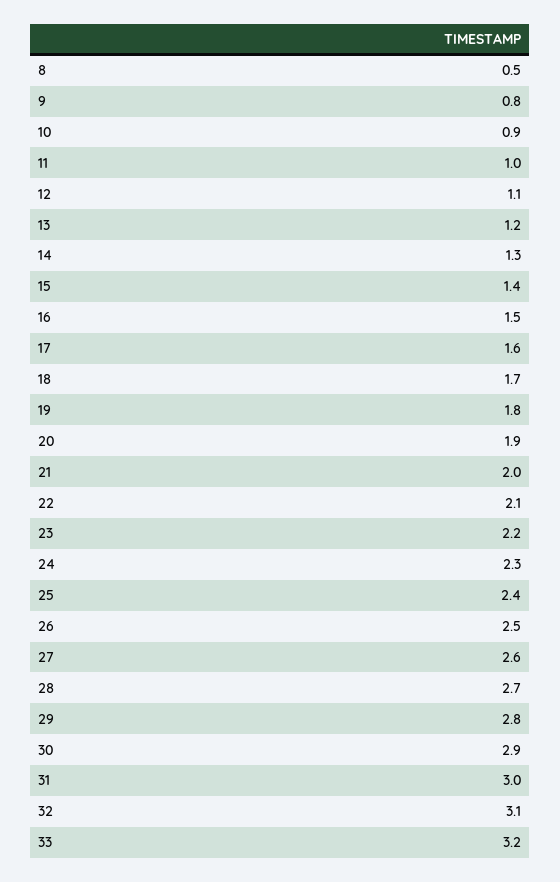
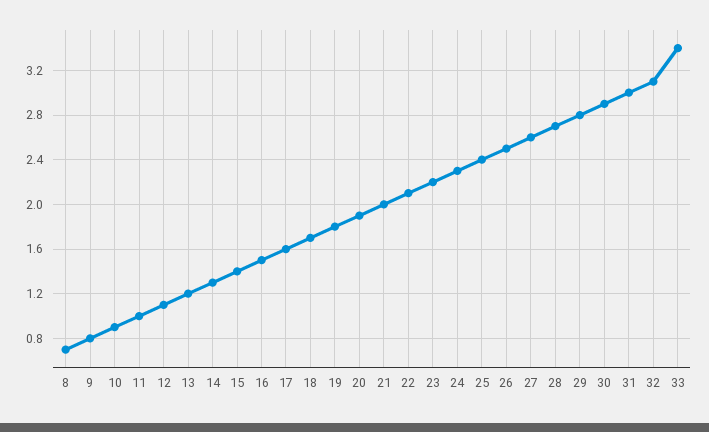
  {
-   "8": 0.5,
+   "8": 0.7,
    "9": 0.8,
    "10": 0.9,
    "11": 1,
    "12": 1.1,
    "13": 1.2,
    "14": 1.3,
    "15": 1.4,
    "16": 1.5,
    "17": 1.6,
    "18": 1.7,
    "19": 1.8,
    "20": 1.9,
    "21": 2,
    "22": 2.1,
    "23": 2.2,
    "24": 2.3,
    "25": 2.4,
    "26": 2.5,
    "27": 2.6,
    "28": 2.7,
    "29": 2.8,
    "30": 2.9,
    "31": 3,
    "32": 3.1,
-   "33": 3.2
+   "33": 3.4
  }

